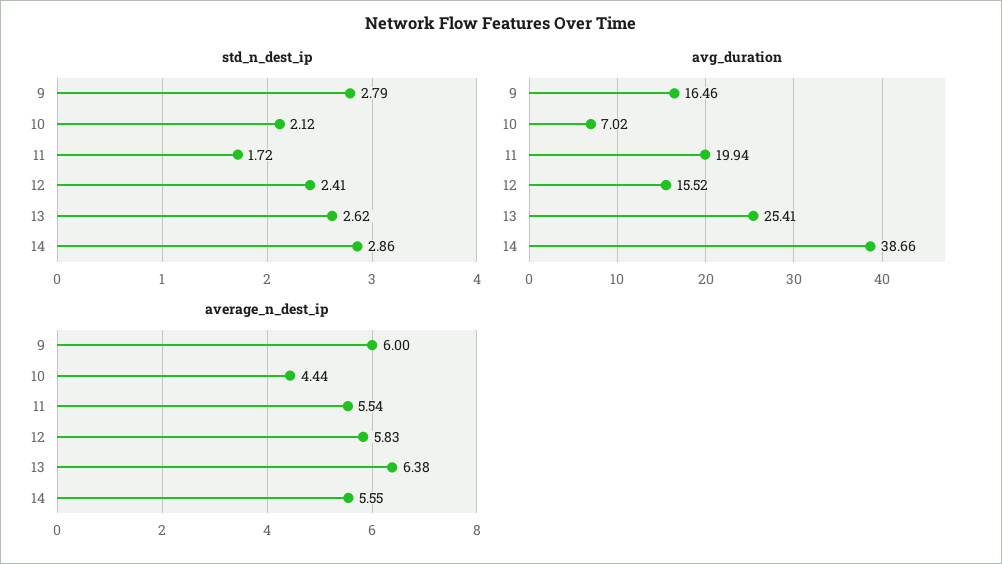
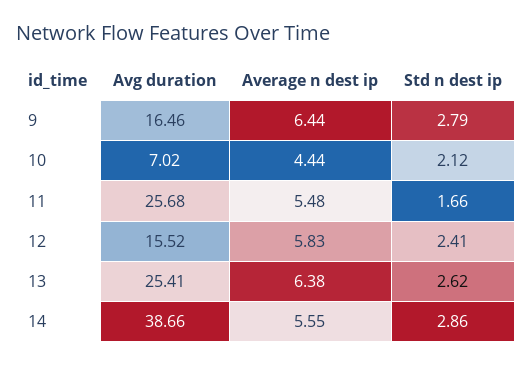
  {
    "std_n_dest_ip": {
      "9": 2.79,
      "10": 2.12,
-     "11": 1.72,
+     "11": 1.66,
      "12": 2.41,
      "13": 2.62,
      "14": 2.86
    },
    "avg_duration": {
      "9": 16.46,
      "10": 7.02,
-     "11": 19.94,
+     "11": 25.68,
      "12": 15.52,
      "13": 25.41,
      "14": 38.66
    },
    "average_n_dest_ip": {
-     "9": 6,
+     "9": 6.44,
      "10": 4.44,
-     "11": 5.54,
+     "11": 5.48,
      "12": 5.83,
      "13": 6.38,
      "14": 5.55
    }
  }

